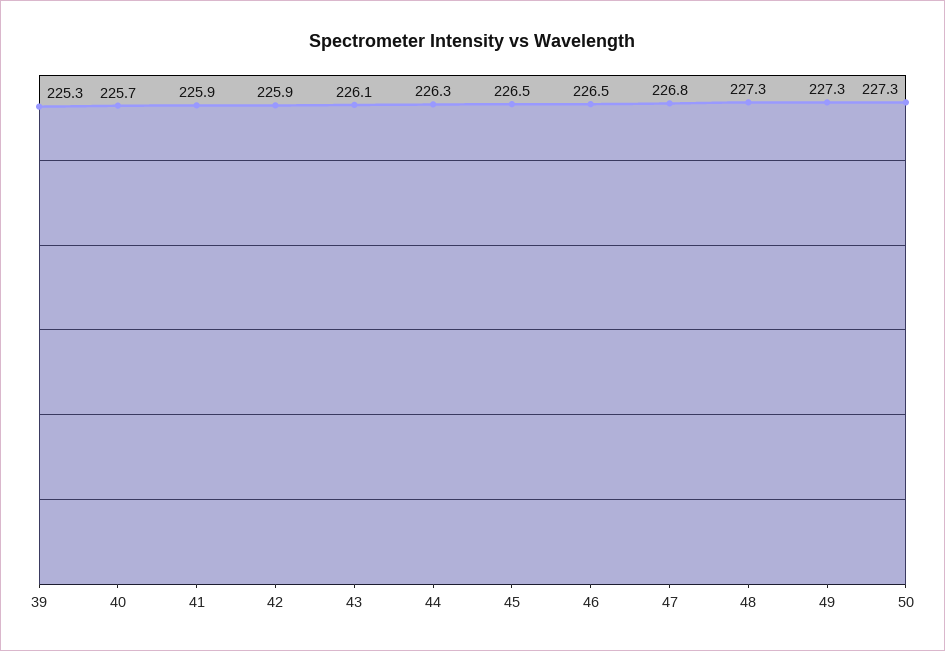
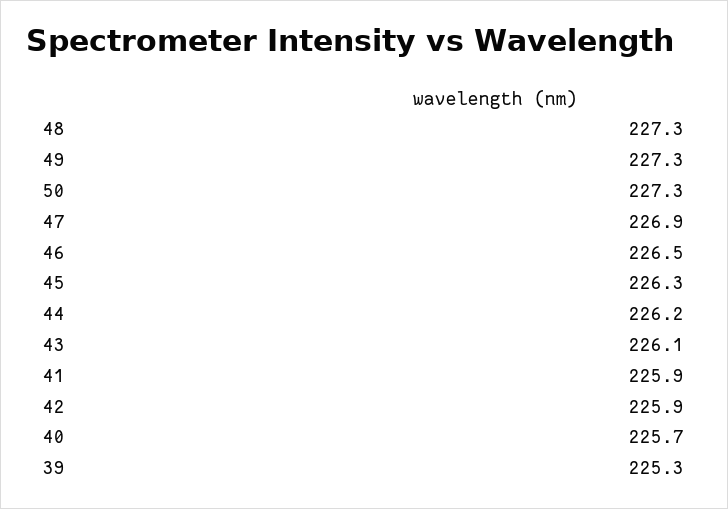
  {
    "39": 225.3,
    "40": 225.7,
    "41": 225.9,
    "42": 225.9,
    "43": 226.1,
-   "44": 226.3,
+   "44": 226.2,
-   "45": 226.5,
+   "45": 226.3,
    "46": 226.5,
-   "47": 226.8,
+   "47": 226.9,
    "48": 227.3,
    "49": 227.3,
    "50": 227.3
  }

